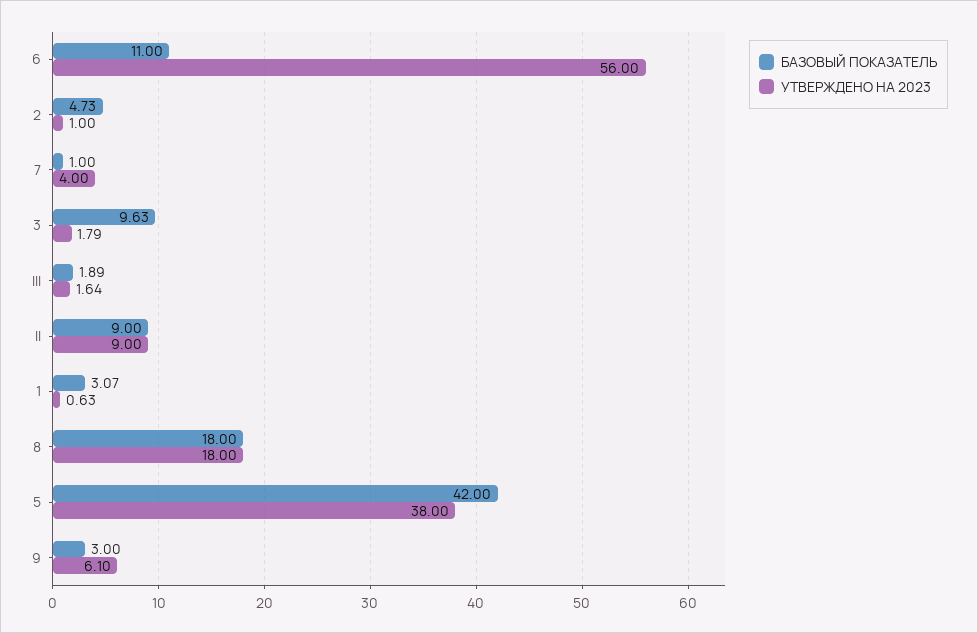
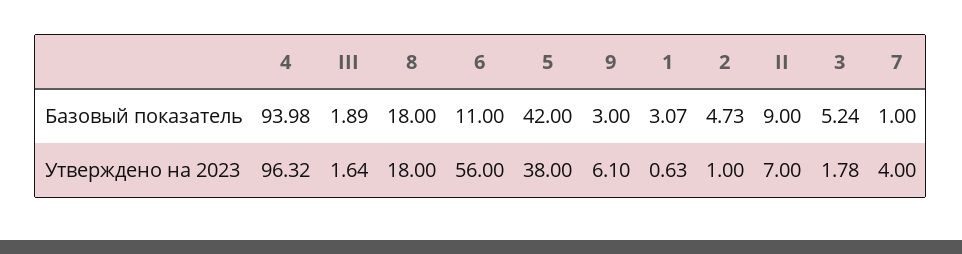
  {
    "БАЗОВЫЙ ПОКАЗАТЕЛЬ": {
      "6": 11,
      "2": 4.73,
      "7": 1,
-     "3": 9.63,
+     "3": 5.24,
      "III": 1.89,
      "II": 9,
      "1": 3.07,
      "8": 18,
      "5": 42,
-     "9": 3
+     "9": 3,
+     "4": 93.98
    },
    "УТВЕРЖДЕНО НА 2023": {
      "6": 56,
      "2": 1,
      "7": 4,
-     "3": 1.79,
+     "3": 1.78,
      "III": 1.64,
-     "II": 9,
+     "II": 7,
      "1": 0.63,
      "8": 18,
      "5": 38,
-     "9": 6.1
+     "9": 6.1,
+     "4": 96.32
    }
  }

